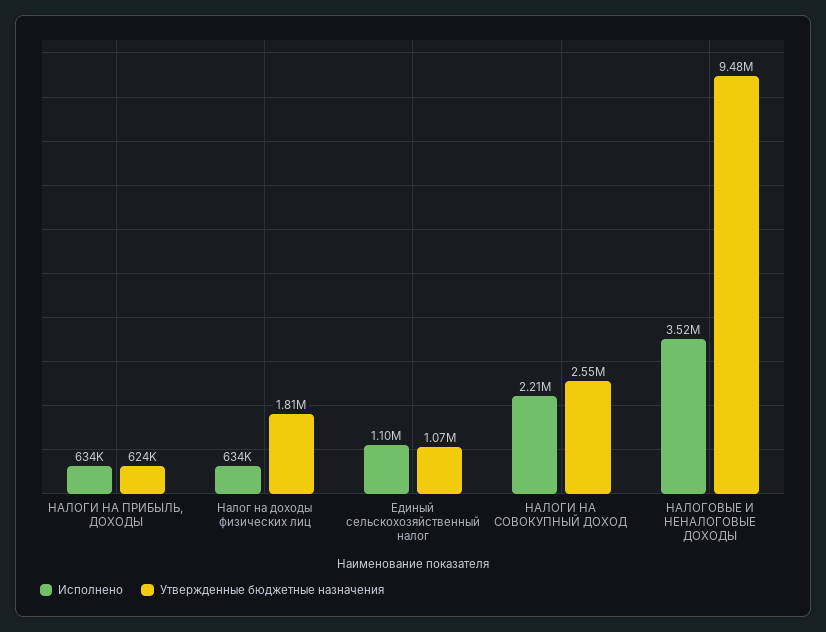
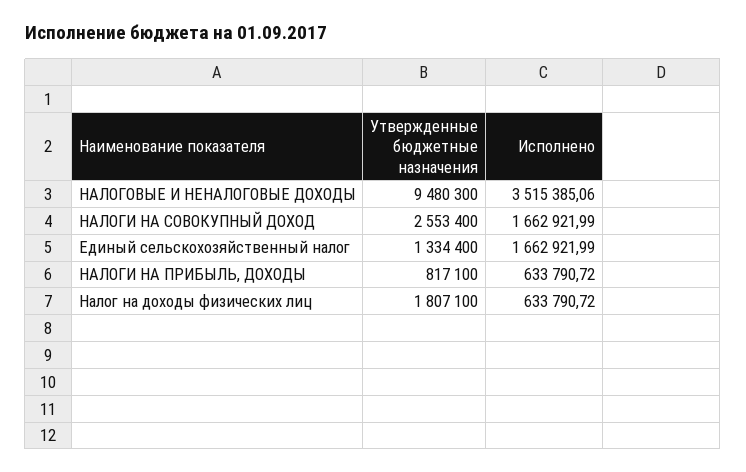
  {
    "Исполнено": {
      "НАЛОГИ НА ПРИБЫЛЬ, ДОХОДЫ": 633790.72,
      "Налог на доходы физических лиц": 633790.72,
-     "Единый сельскохозяйственный налог": 1100000,
+     "Единый сельскохозяйственный налог": 1662921.99,
-     "НАЛОГИ НА СОВОКУПНЫЙ ДОХОД": 2210000,
+     "НАЛОГИ НА СОВОКУПНЫЙ ДОХОД": 1662921.99,
      "НАЛОГОВЫЕ И НЕНАЛОГОВЫЕ ДОХОДЫ": 3515385.06
    },
    "Утвержденные бюджетные назначения": {
-     "НАЛОГИ НА ПРИБЫЛЬ, ДОХОДЫ": 624000,
+     "НАЛОГИ НА ПРИБЫЛЬ, ДОХОДЫ": 817100,
      "Налог на доходы физических лиц": 1807100,
-     "Единый сельскохозяйственный налог": 1070000,
+     "Единый сельскохозяйственный налог": 1334400,
      "НАЛОГИ НА СОВОКУПНЫЙ ДОХОД": 2553400,
      "НАЛОГОВЫЕ И НЕНАЛОГОВЫЕ ДОХОДЫ": 9480300
    }
  }

